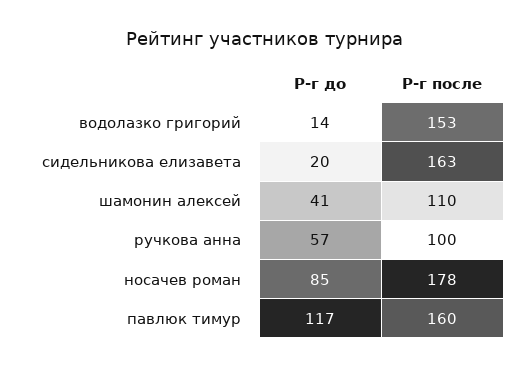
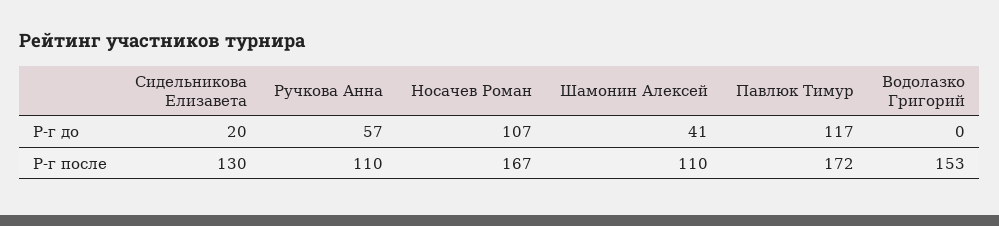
  {
    "Р-г до": {
-     "водолазко григорий": 14,
+     "водолазко григорий": 0,
      "сидельникова елизавета": 20,
      "шамонин алексей": 41,
      "ручкова анна": 57,
-     "носачев роман": 85,
+     "носачев роман": 107,
      "павлюк тимур": 117
    },
    "Р-г после": {
      "водолазко григорий": 153,
-     "сидельникова елизавета": 163,
+     "сидельникова елизавета": 130,
      "шамонин алексей": 110,
-     "ручкова анна": 100,
+     "ручкова анна": 110,
-     "носачев роман": 178,
+     "носачев роман": 167,
-     "павлюк тимур": 160
+     "павлюк тимур": 172
    }
  }

